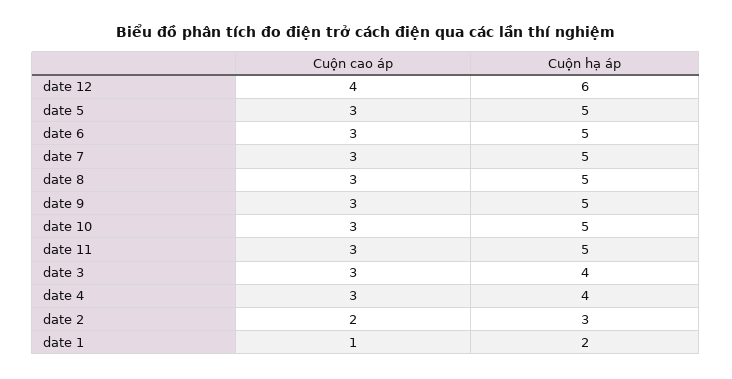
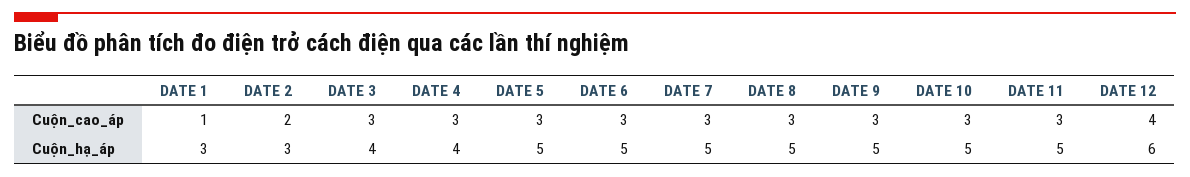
  {
    "Cuộn cao áp": {
      "date 12": 4,
      "date 5": 3,
      "date 6": 3,
      "date 7": 3,
      "date 8": 3,
      "date 9": 3,
      "date 10": 3,
      "date 11": 3,
      "date 3": 3,
      "date 4": 3,
      "date 2": 2,
      "date 1": 1
    },
    "Cuộn hạ áp": {
      "date 12": 6,
      "date 5": 5,
      "date 6": 5,
      "date 7": 5,
      "date 8": 5,
      "date 9": 5,
      "date 10": 5,
      "date 11": 5,
      "date 3": 4,
      "date 4": 4,
      "date 2": 3,
-     "date 1": 2
+     "date 1": 3
    }
  }

